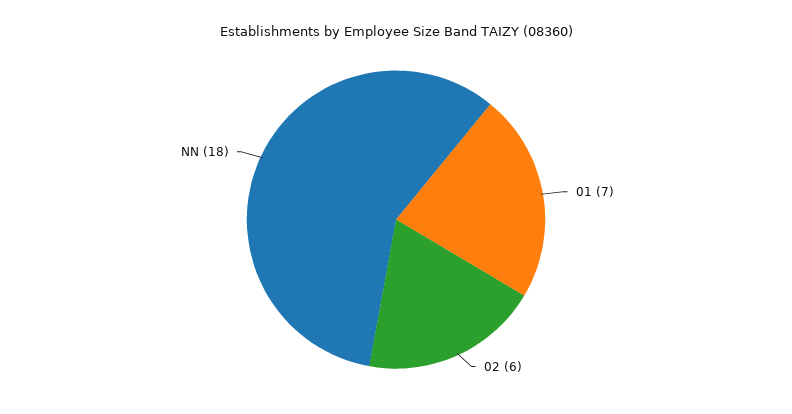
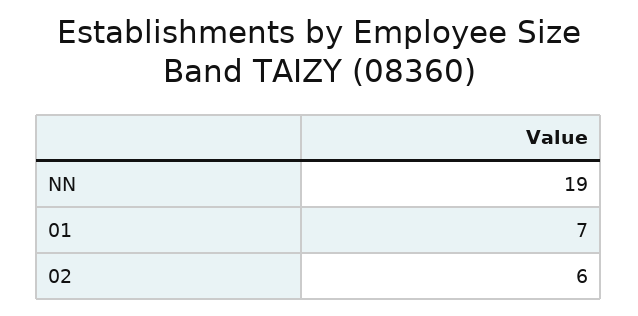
  {
    "01": 7,
    "02": 6,
-   "NN": 18
+   "NN": 19
  }

